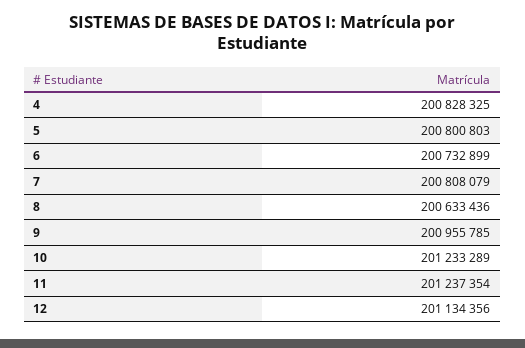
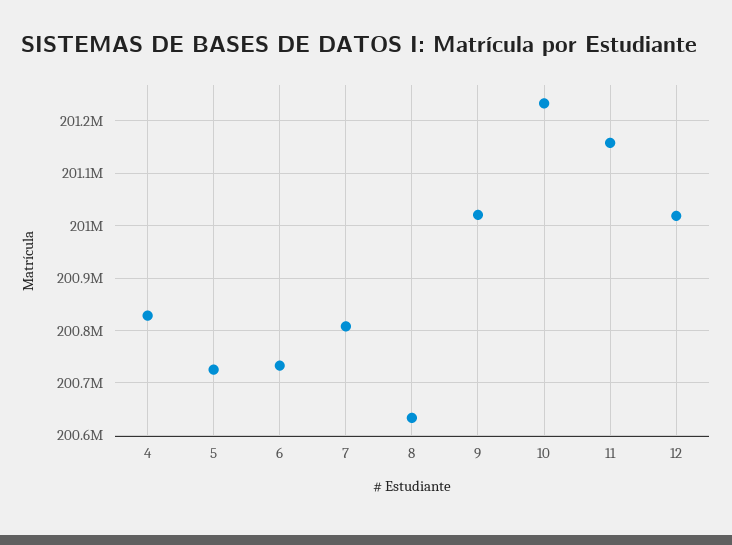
  {
    "4": 200828325,
-   "5": 200800803,
+   "5": 200720000,
    "6": 200732899,
    "7": 200808079,
    "8": 200633436,
-   "9": 200955785,
+   "9": 201020000,
    "10": 201233289,
-   "11": 201237354,
+   "11": 201160000,
-   "12": 201134356
+   "12": 201020000
  }

